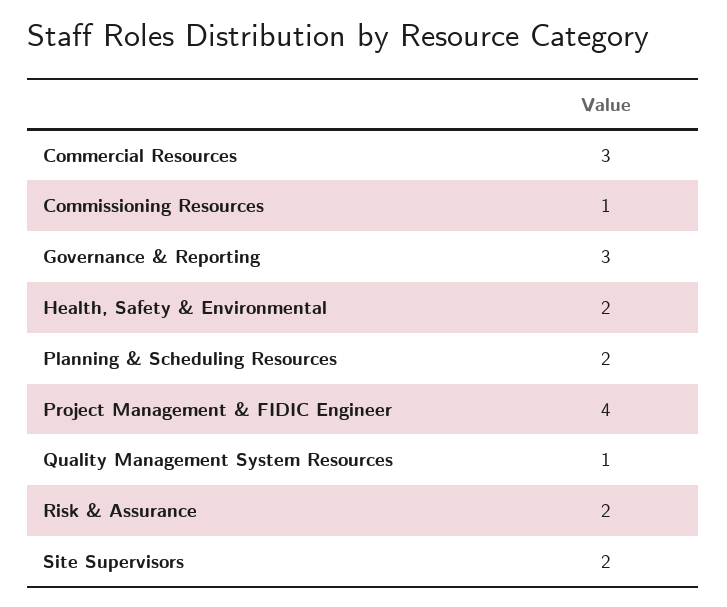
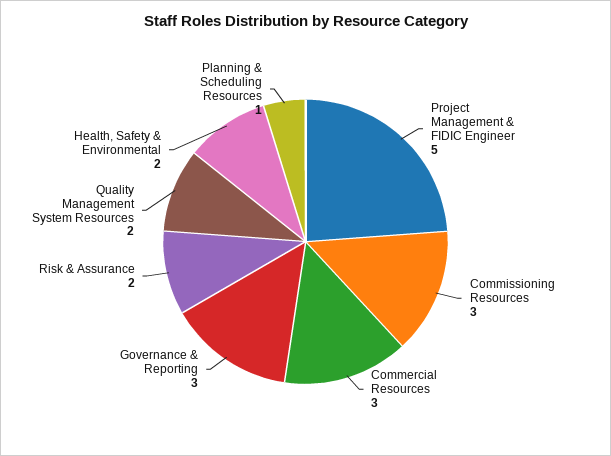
  {
    "Commercial Resources": 3,
-   "Commissioning Resources": 1,
+   "Commissioning Resources": 3,
    "Governance & Reporting": 3,
    "Health, Safety & Environmental": 2,
-   "Planning & Scheduling Resources": 2,
+   "Planning & Scheduling Resources": 1,
-   "Project Management & FIDIC Engineer": 4,
+   "Project Management & FIDIC Engineer": 5,
-   "Quality Management System Resources": 1,
+   "Quality Management System Resources": 2,
-   "Risk & Assurance": 2,
+   "Risk & Assurance": 2
-   "Site Supervisors": 2
  }

